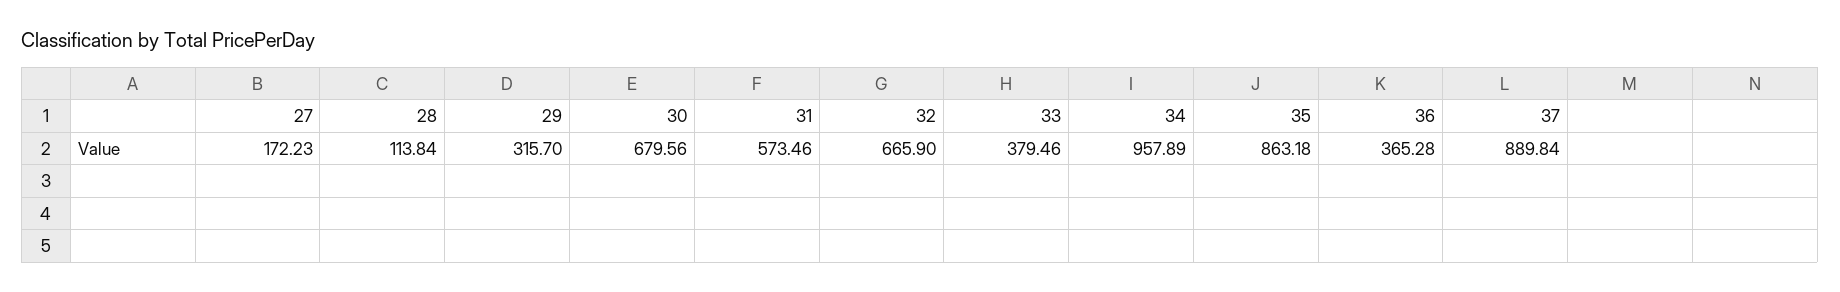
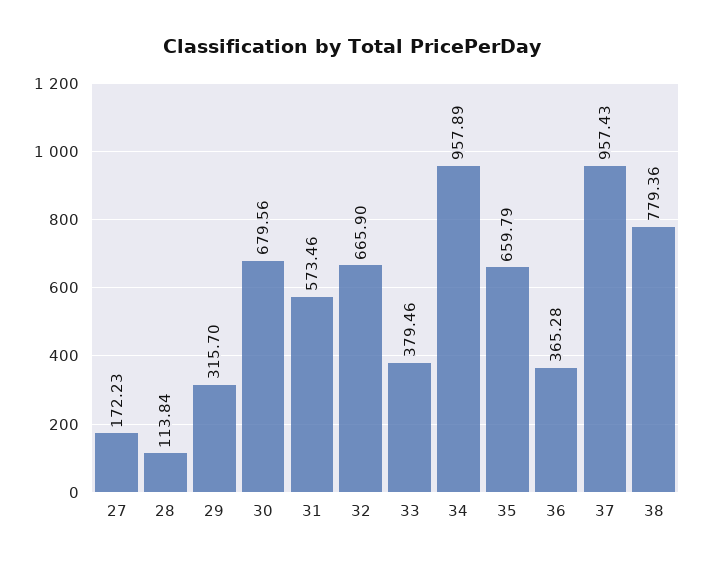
  {
    "27": 172.23,
    "28": 113.84,
    "29": 315.7,
    "30": 679.56,
    "31": 573.46,
    "32": 665.9,
    "33": 379.46,
    "34": 957.89,
-   "35": 863.18,
+   "35": 659.79,
    "36": 365.28,
-   "37": 889.84
+   "37": 957.43,
+   "38": 779.36
  }

